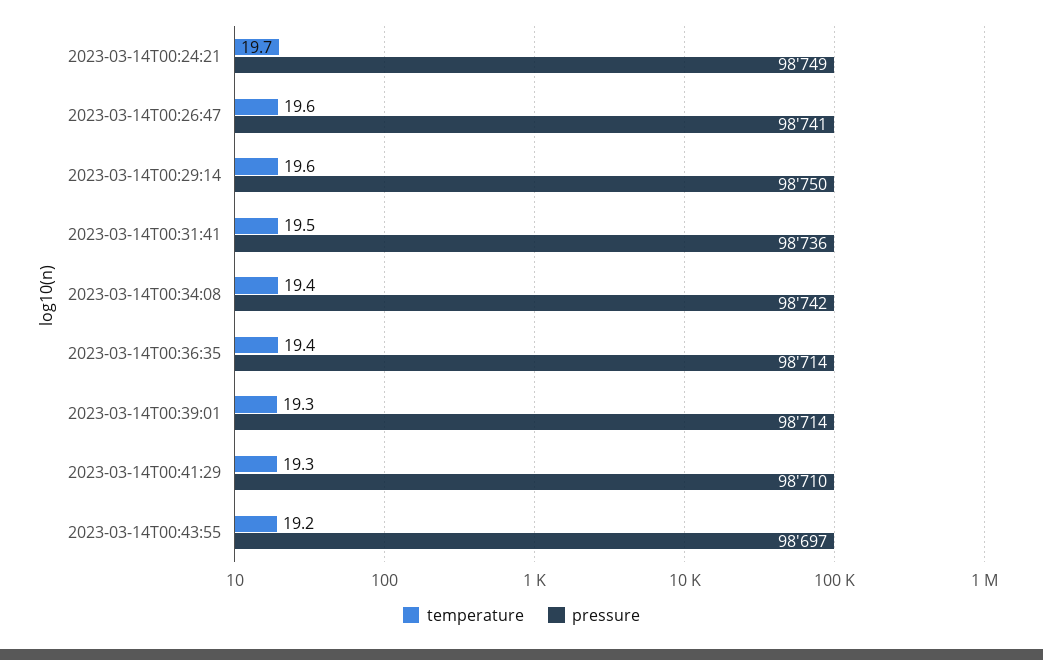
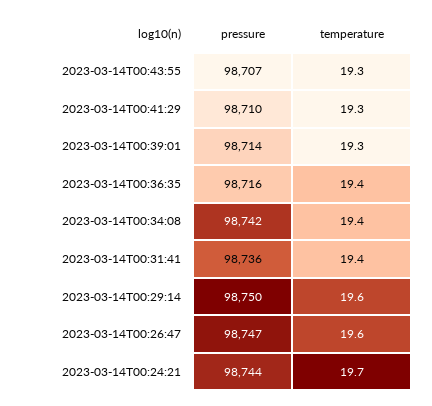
  {
    "temperature": {
      "2023-03-14T00:24:21": 19.7,
      "2023-03-14T00:26:47": 19.6,
      "2023-03-14T00:29:14": 19.6,
-     "2023-03-14T00:31:41": 19.5,
+     "2023-03-14T00:31:41": 19.4,
      "2023-03-14T00:34:08": 19.4,
      "2023-03-14T00:36:35": 19.4,
      "2023-03-14T00:39:01": 19.3,
      "2023-03-14T00:41:29": 19.3,
-     "2023-03-14T00:43:55": 19.2
+     "2023-03-14T00:43:55": 19.3
    },
    "pressure": {
-     "2023-03-14T00:24:21": 98749,
+     "2023-03-14T00:24:21": 98744,
-     "2023-03-14T00:26:47": 98741,
+     "2023-03-14T00:26:47": 98747,
      "2023-03-14T00:29:14": 98750,
      "2023-03-14T00:31:41": 98736,
      "2023-03-14T00:34:08": 98742,
-     "2023-03-14T00:36:35": 98714,
+     "2023-03-14T00:36:35": 98716,
      "2023-03-14T00:39:01": 98714,
      "2023-03-14T00:41:29": 98710,
-     "2023-03-14T00:43:55": 98697
+     "2023-03-14T00:43:55": 98707
    }
  }

